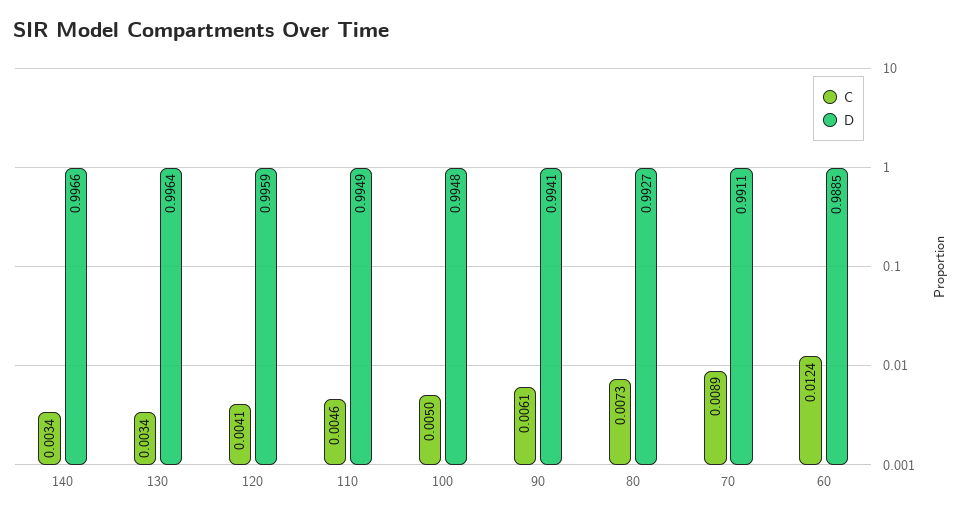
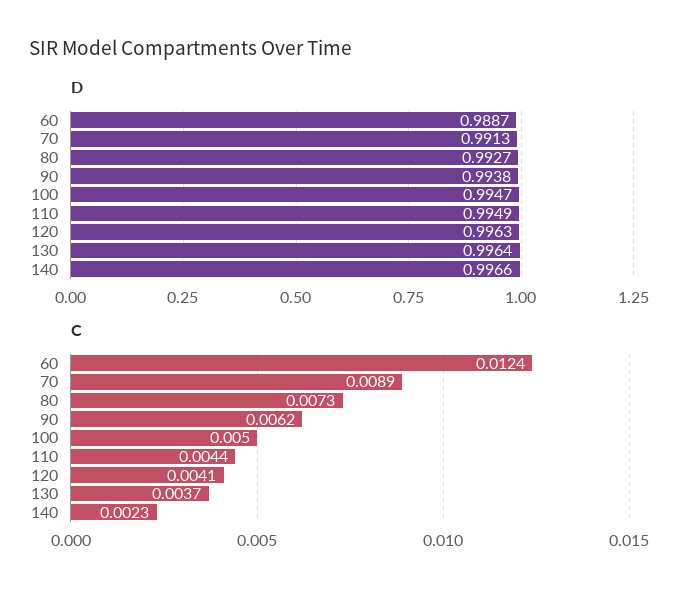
  {
    "C": {
-     "140": 0.0034,
+     "140": 0.0023,
-     "130": 0.0034,
+     "130": 0.0037,
      "120": 0.0041,
-     "110": 0.0046,
+     "110": 0.0044,
      "100": 0.005,
-     "90": 0.0061,
+     "90": 0.0062,
      "80": 0.0073,
      "70": 0.0089,
      "60": 0.0124
    },
    "D": {
      "140": 0.9966,
      "130": 0.9964,
-     "120": 0.9959,
+     "120": 0.9963,
      "110": 0.9949,
-     "100": 0.9948,
+     "100": 0.9947,
-     "90": 0.9941,
+     "90": 0.9938,
      "80": 0.9927,
-     "70": 0.9911,
+     "70": 0.9913,
-     "60": 0.9885
+     "60": 0.9887
    }
  }

